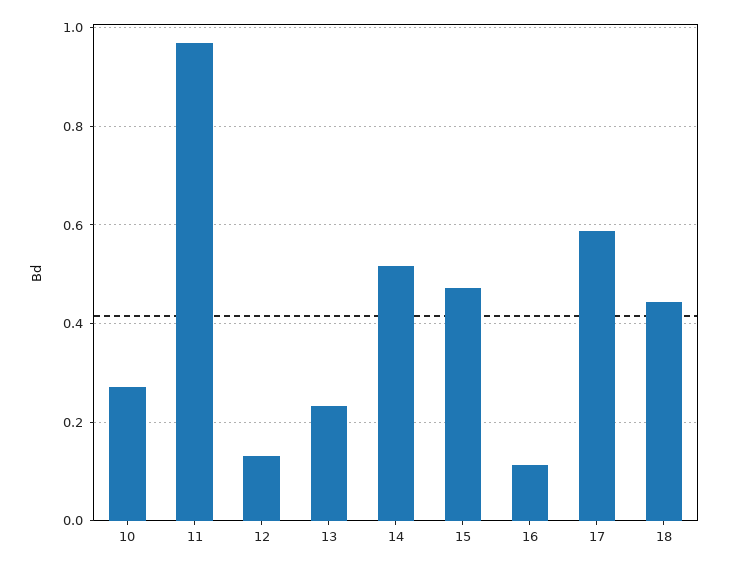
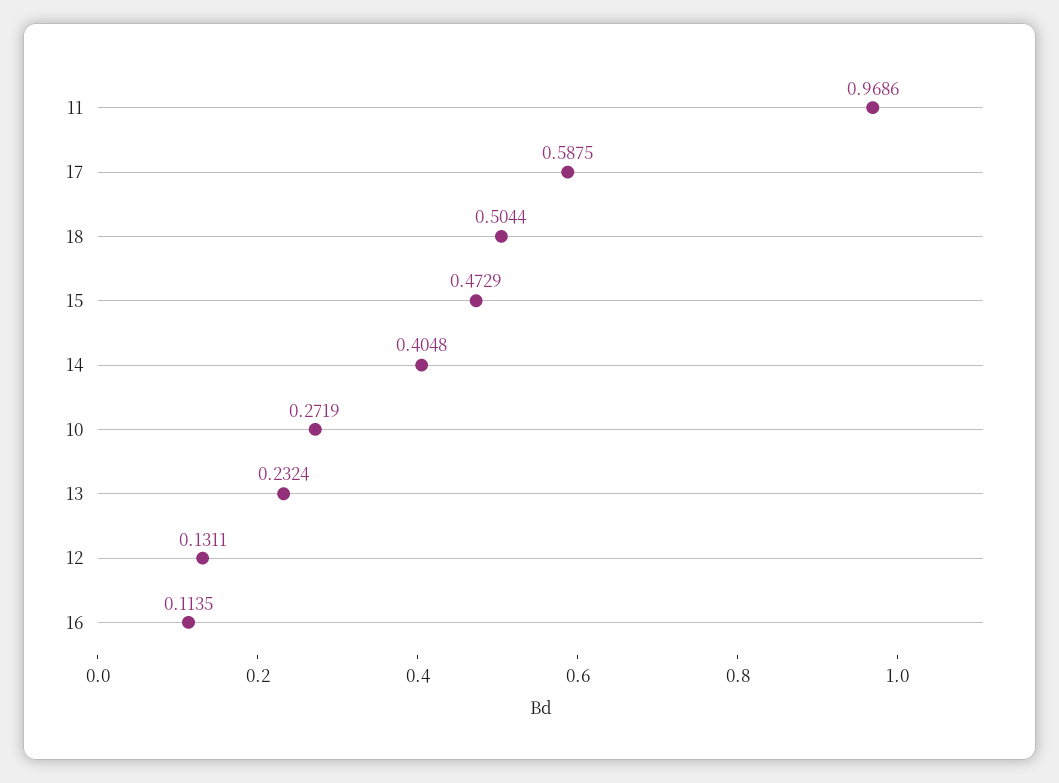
  {
    "10": 0.2719,
    "11": 0.9686,
    "12": 0.1311,
    "13": 0.2324,
-   "14": 0.52,
+   "14": 0.4048,
    "15": 0.4729,
    "16": 0.1135,
    "17": 0.5875,
-   "18": 0.44
+   "18": 0.5044
  }

